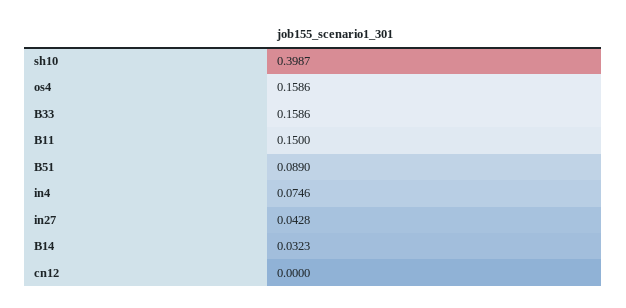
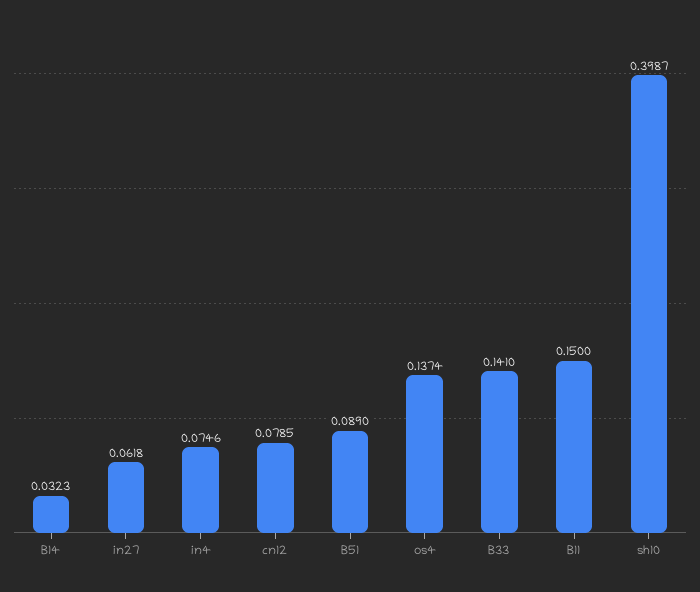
  {
    "sh10": 0.3987,
-   "os4": 0.1586,
+   "os4": 0.1374,
-   "B33": 0.1586,
+   "B33": 0.141,
    "B11": 0.15,
    "B51": 0.089,
    "in4": 0.0746,
-   "in27": 0.0428,
+   "in27": 0.0618,
    "B14": 0.0323,
-   "cn12": 0
+   "cn12": 0.0785
  }

